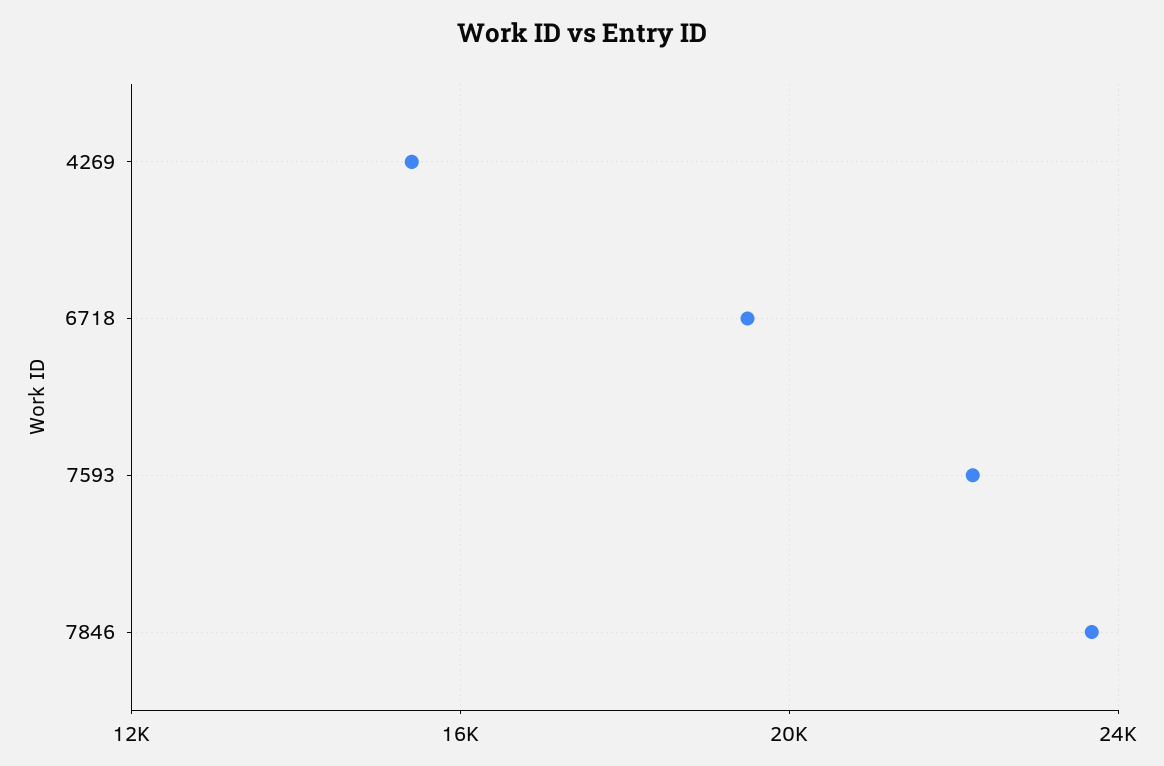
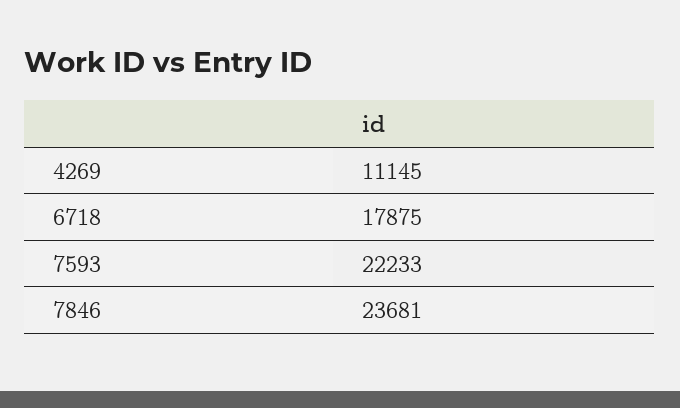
  {
-   "4269": 15500,
+   "4269": 11145,
-   "6718": 19500,
+   "6718": 17875,
    "7593": 22233,
    "7846": 23681
  }

